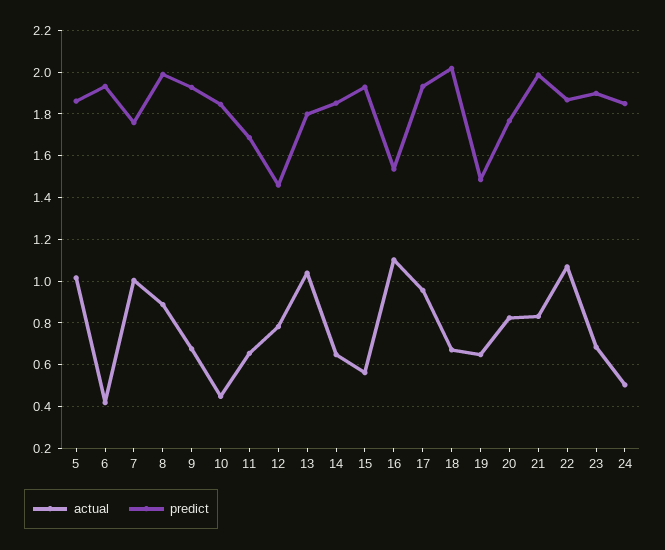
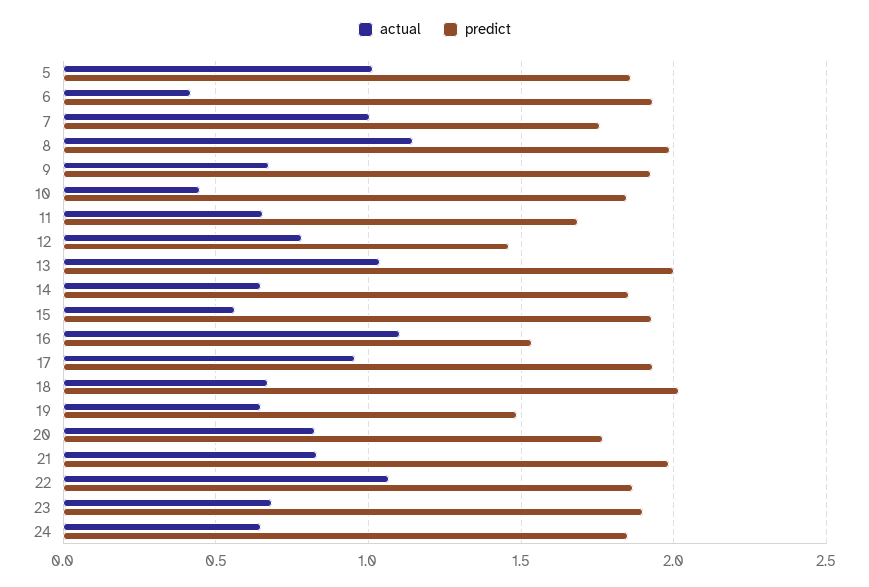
  {
    "actual": {
      "5": 1,
      "6": 0.4,
      "7": 1,
-     "8": 0.9,
+     "8": 1.15,
      "9": 0.7,
      "10": 0.45,
      "11": 0.65,
      "12": 0.8,
      "13": 1.05,
      "14": 0.65,
      "15": 0.55,
      "16": 1.1,
      "17": 0.95,
      "18": 0.65,
      "19": 0.65,
      "20": 0.8,
      "21": 0.85,
      "22": 1.05,
      "23": 0.7,
-     "24": 0.5
+     "24": 0.65
    },
    "predict": {
      "5": 1.85,
      "6": 1.95,
      "7": 1.75,
      "8": 2,
      "9": 1.95,
      "10": 1.85,
      "11": 1.7,
      "12": 1.45,
-     "13": 1.8,
+     "13": 2,
      "14": 1.85,
      "15": 1.95,
      "16": 1.55,
      "17": 1.95,
      "18": 2,
      "19": 1.5,
      "20": 1.75,
      "21": 2,
      "22": 1.85,
      "23": 1.9,
      "24": 1.85
    }
  }

